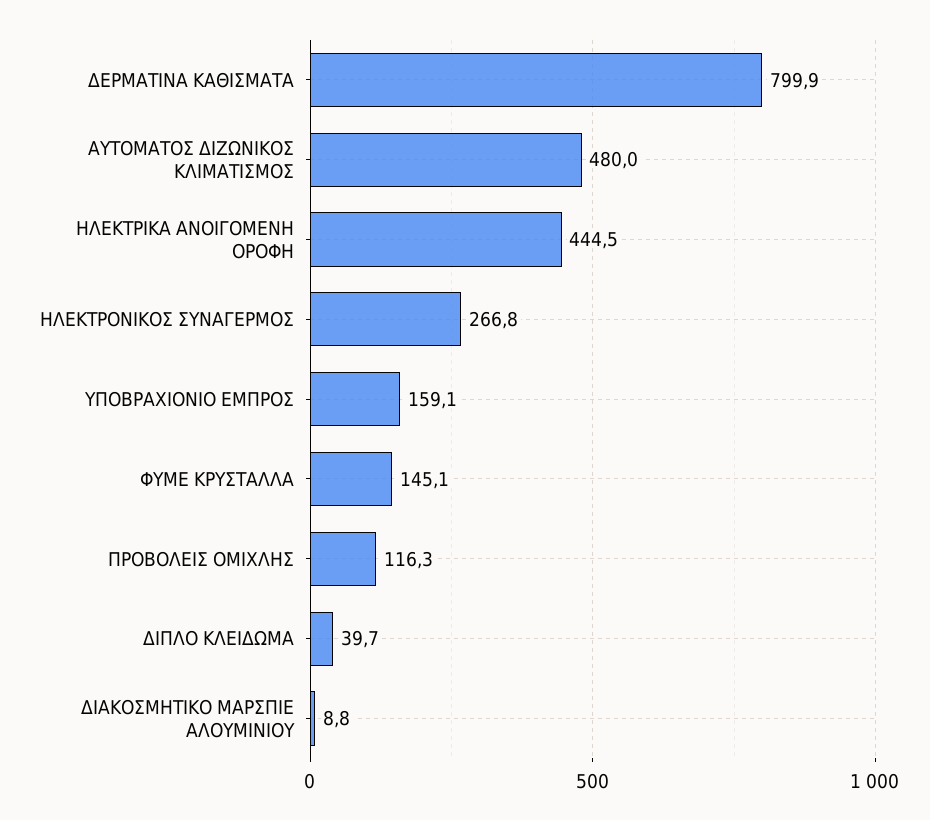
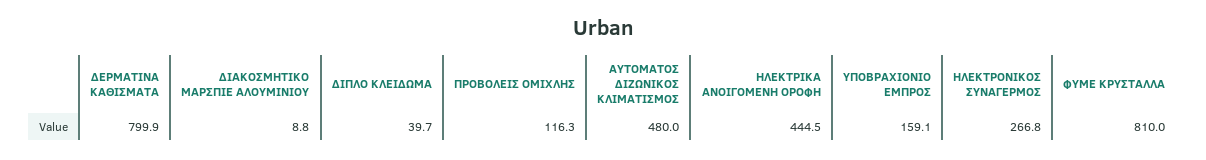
  {
    "ΔΕΡΜΑΤΙΝΑ ΚΑΘΙΣΜΑΤΑ": 799.9,
    "ΑΥΤΟΜΑΤΟΣ ΔΙΖΩΝΙΚΟΣ ΚΛΙΜΑΤΙΣΜΟΣ": 480,
    "ΗΛΕΚΤΡΙΚΑ ΑΝΟΙΓΟΜΕΝΗ ΟΡΟΦΗ": 444.5,
    "ΗΛΕΚΤΡΟΝΙΚΟΣ ΣΥΝΑΓΕΡΜΟΣ": 266.8,
    "ΥΠΟΒΡΑΧΙΟΝΙΟ ΕΜΠΡΟΣ": 159.1,
-   "ΦΥΜΕ ΚΡΥΣΤΑΛΛΑ": 145.1,
+   "ΦΥΜΕ ΚΡΥΣΤΑΛΛΑ": 810,
    "ΠΡΟΒΟΛΕΙΣ ΟΜΙΧΛΗΣ": 116.3,
    "ΔΙΠΛΟ ΚΛΕΙΔΩΜΑ": 39.7,
    "ΔΙΑΚΟΣΜΗΤΙΚΟ ΜΑΡΣΠΙΕ ΑΛΟΥΜΙΝΙΟΥ": 8.8
  }

